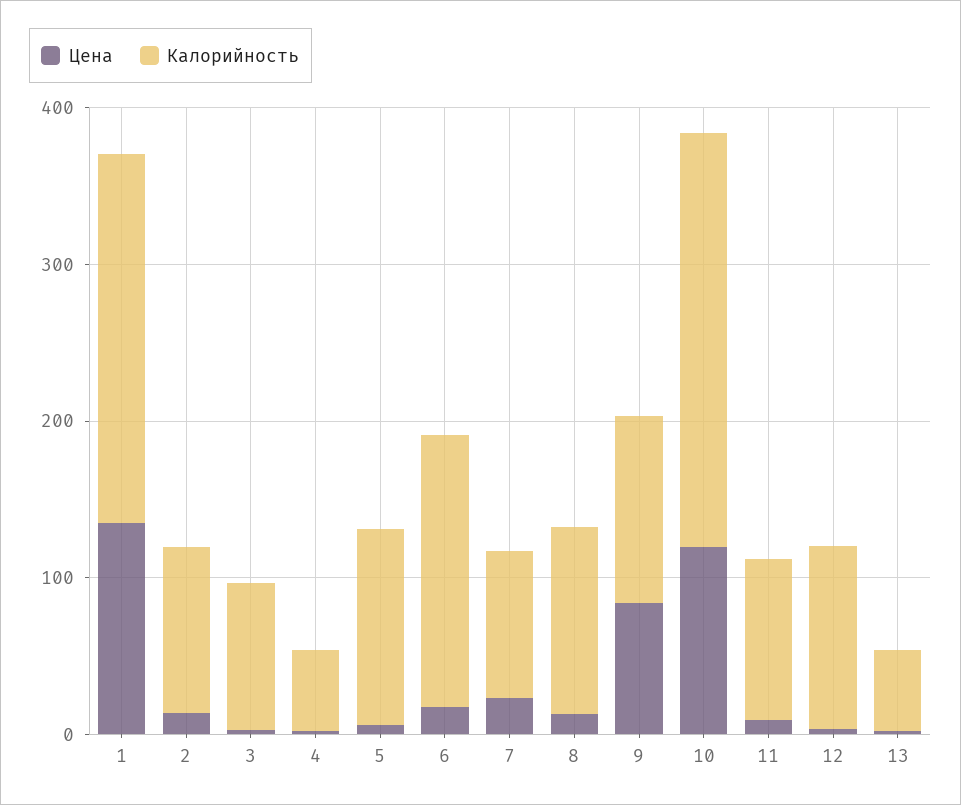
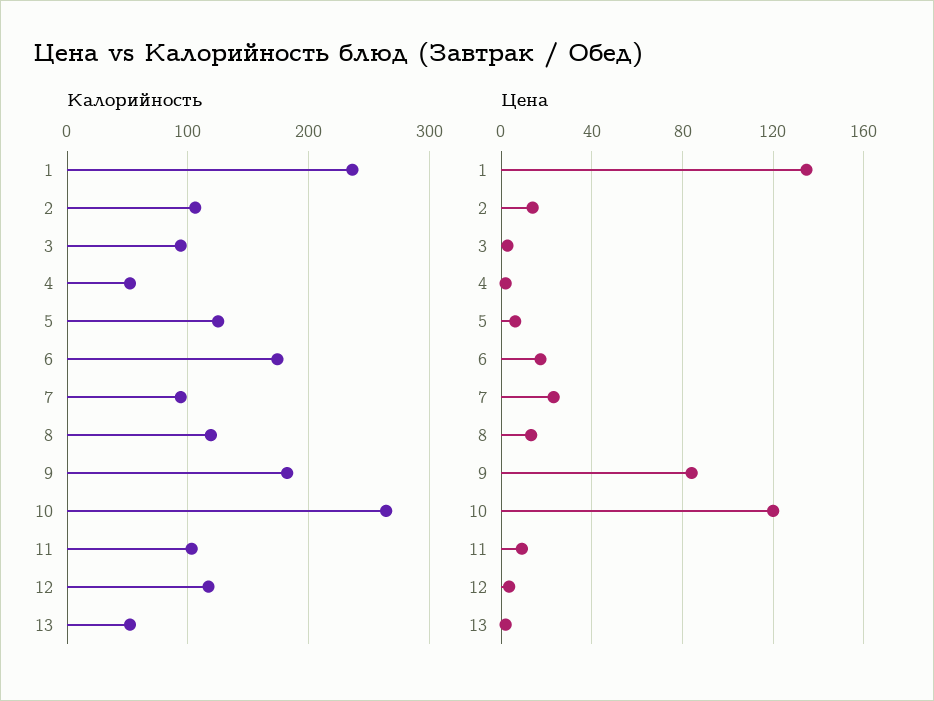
  {
    "Цена": {
      "1": 135,
      "2": 15,
      "3": 5,
      "4": 0,
      "5": 5,
      "6": 15,
      "7": 25,
      "8": 15,
      "9": 85,
      "10": 120,
      "11": 10,
      "12": 5,
      "13": 0
    },
    "Калорийность": {
      "1": 240,
      "2": 110,
      "3": 90,
      "4": 50,
      "5": 130,
      "6": 170,
      "7": 90,
      "8": 120,
-     "9": 120,
+     "9": 180,
      "10": 260,
      "11": 100,
      "12": 120,
      "13": 50
    }
  }

